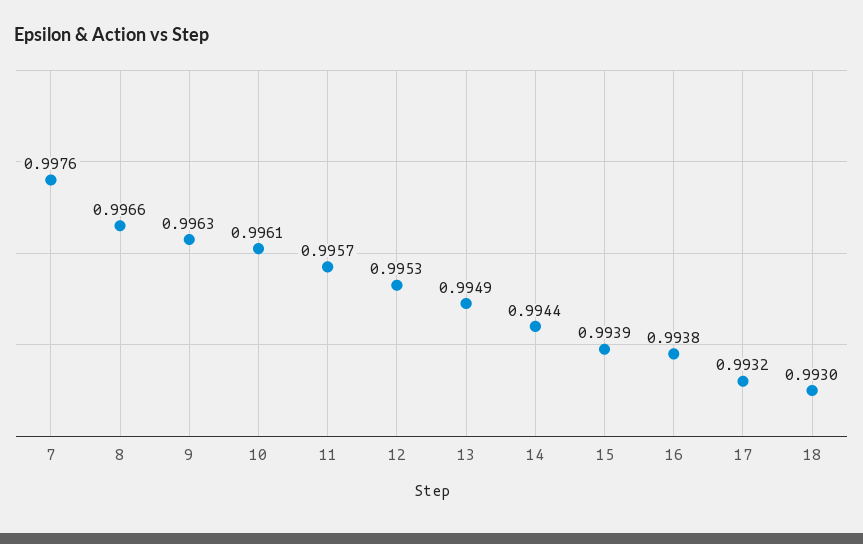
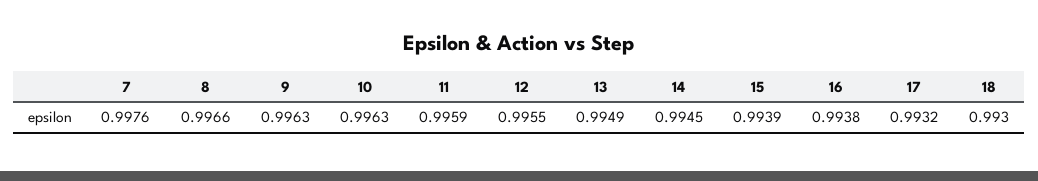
  {
    "7": 0.9976,
    "8": 0.9966,
    "9": 0.9963,
-   "10": 0.9961,
+   "10": 0.9963,
-   "11": 0.9957,
+   "11": 0.9959,
-   "12": 0.9953,
+   "12": 0.9955,
    "13": 0.9949,
-   "14": 0.9944,
+   "14": 0.9945,
    "15": 0.9939,
    "16": 0.9938,
    "17": 0.9932,
    "18": 0.993
  }

